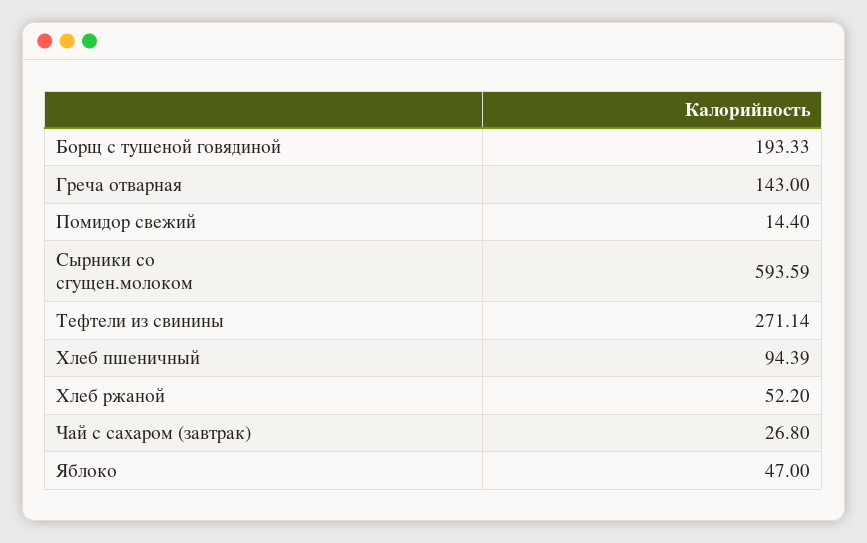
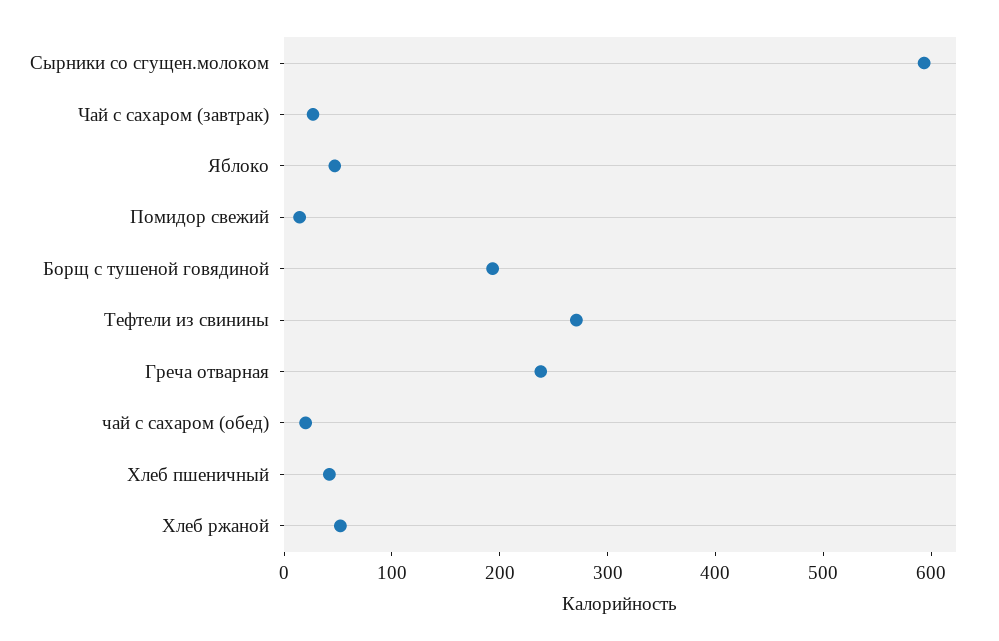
  {
    "Борщ с тушеной говядиной": 193.33,
-   "Греча отварная": 143,
+   "Греча отварная": 240,
    "Помидор свежий": 14.4,
    "Сырники со сгущен.молоком": 593.59,
    "Тефтели из свинины": 271.14,
-   "Хлеб пшеничный": 94.39,
+   "Хлеб пшеничный": 40,
    "Хлеб ржаной": 52.2,
    "Чай с сахаром (завтрак)": 26.8,
-   "Яблоко": 47
+   "Яблоко": 47,
+   "чай с сахаром (обед)": 20
  }

